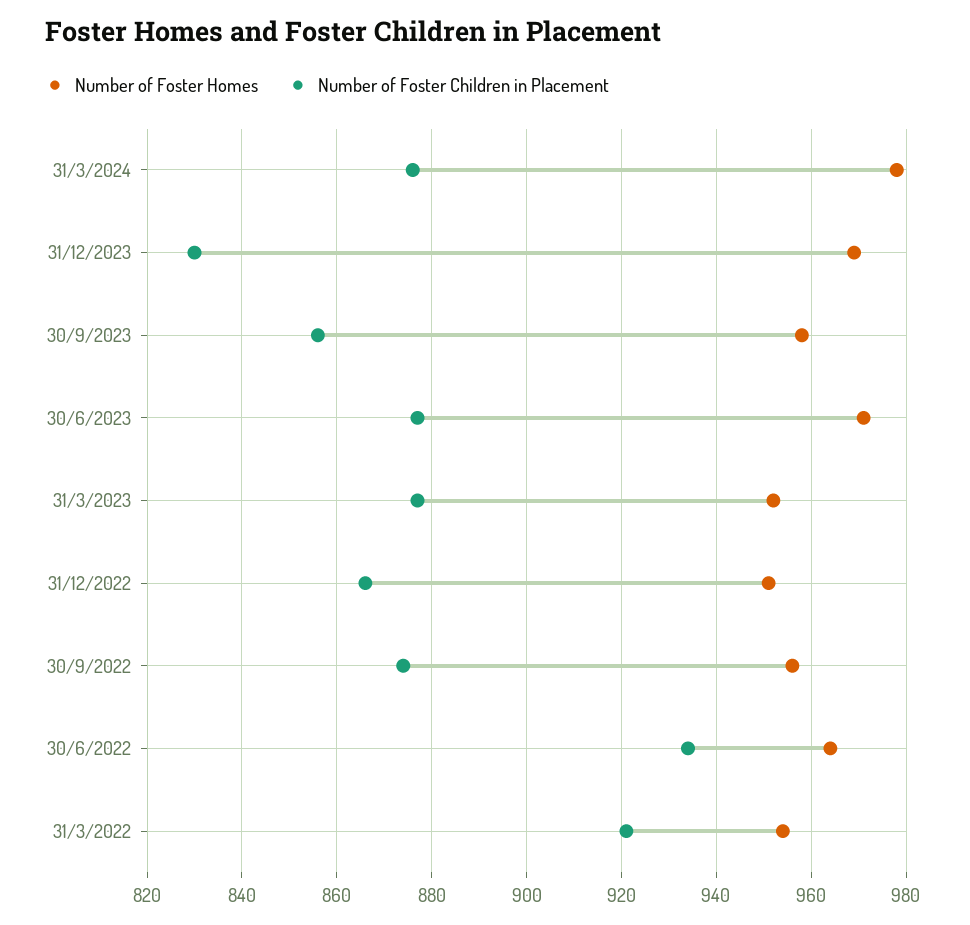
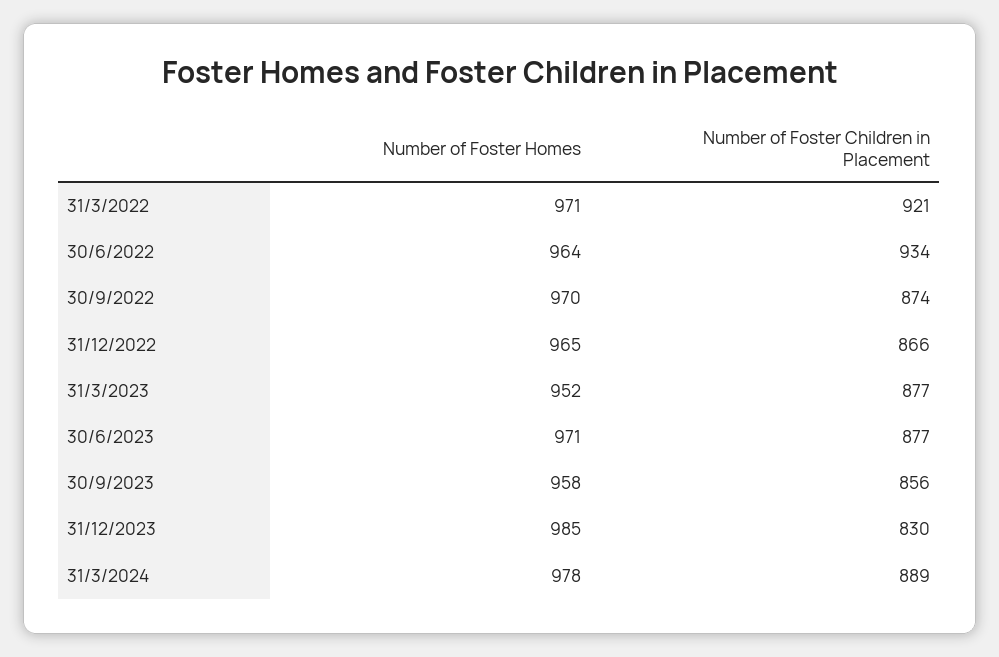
  {
    "Number of Foster Homes": {
      "31/3/2024": 978,
-     "31/12/2023": 970,
+     "31/12/2023": 985,
      "30/9/2023": 958,
      "30/6/2023": 971,
      "31/3/2023": 952,
-     "31/12/2022": 950,
+     "31/12/2022": 965,
-     "30/9/2022": 955,
+     "30/9/2022": 970,
      "30/6/2022": 964,
-     "31/3/2022": 955
+     "31/3/2022": 971
    },
    "Number of Foster Children in Placement": {
-     "31/3/2024": 875,
+     "31/3/2024": 889,
      "31/12/2023": 830,
      "30/9/2023": 856,
      "30/6/2023": 877,
      "31/3/2023": 877,
      "31/12/2022": 866,
      "30/9/2022": 874,
      "30/6/2022": 934,
      "31/3/2022": 921
    }
  }

